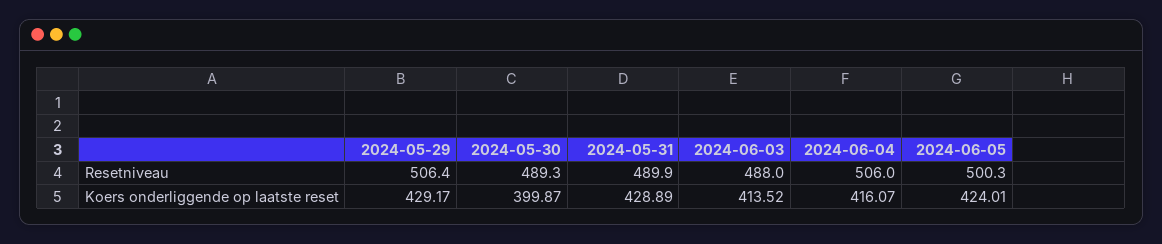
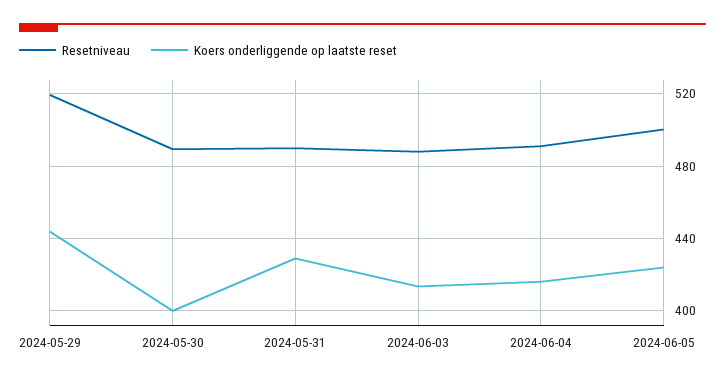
  {
    "Resetniveau": {
-     "2024-05-29": 506.4,
+     "2024-05-29": 520,
      "2024-05-30": 489.3,
      "2024-05-31": 489.9,
      "2024-06-03": 488,
-     "2024-06-04": 506,
+     "2024-06-04": 490,
      "2024-06-05": 500.3
    },
    "Koers onderliggende op laatste reset": {
-     "2024-05-29": 429.17,
+     "2024-05-29": 445,
      "2024-05-30": 399.87,
      "2024-05-31": 428.89,
      "2024-06-03": 413.52,
      "2024-06-04": 416.07,
      "2024-06-05": 424.01
    }
  }

